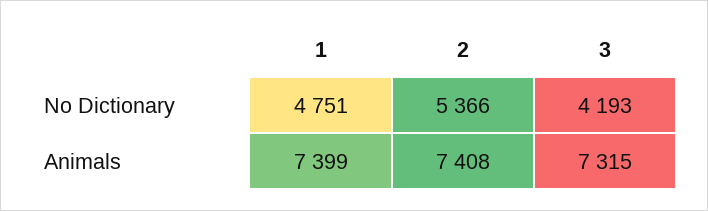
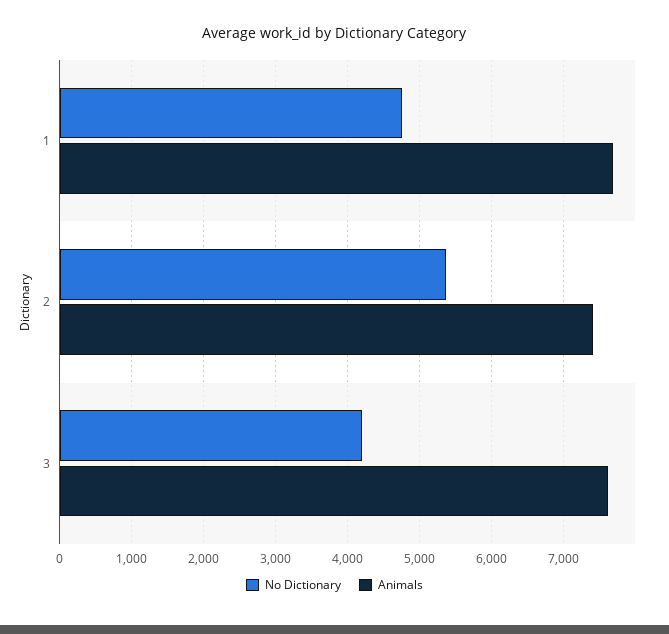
  {
    "No Dictionary": {
      "1": 4751,
      "2": 5366,
      "3": 4193
    },
    "Animals": {
-     "1": 7399,
+     "1": 7700,
      "2": 7408,
-     "3": 7315
+     "3": 7600
    }
  }

